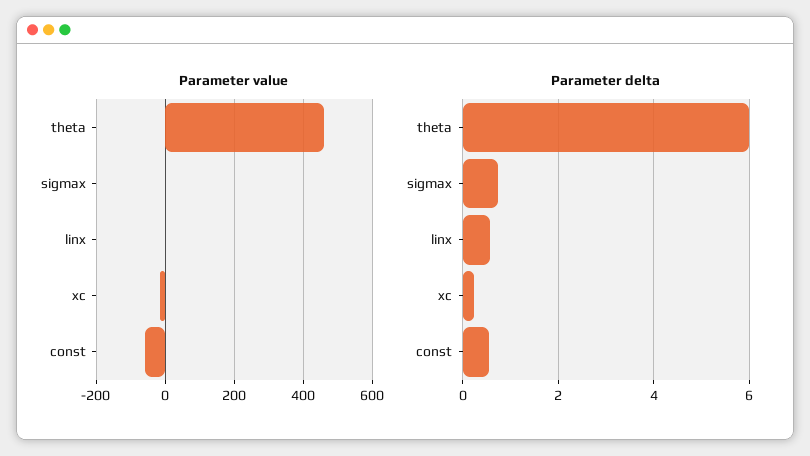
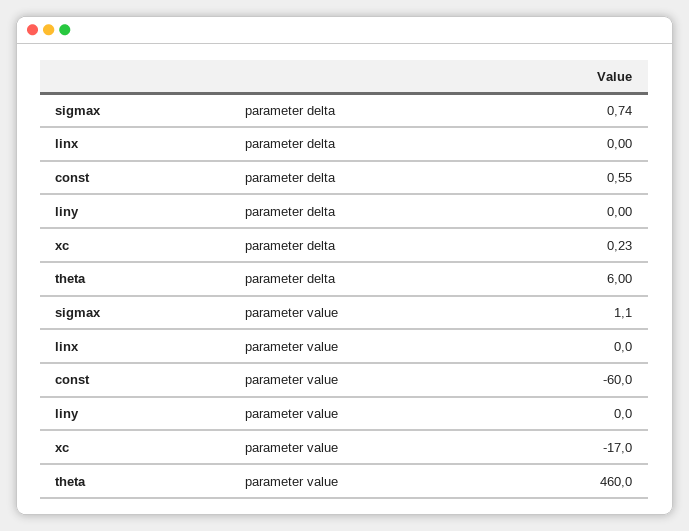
  {
    "Parameter value": {
      "theta": 460,
      "sigmax": 1.1,
      "linx": 0,
      "xc": -17,
-     "const": -60
+     "const": -60,
+     "liny": 0
    },
    "Parameter delta": {
      "theta": 6,
      "sigmax": 0.74,
-     "linx": 0.6,
+     "linx": 0,
      "xc": 0.23,
-     "const": 0.55
+     "const": 0.55,
+     "liny": 0
    }
  }

